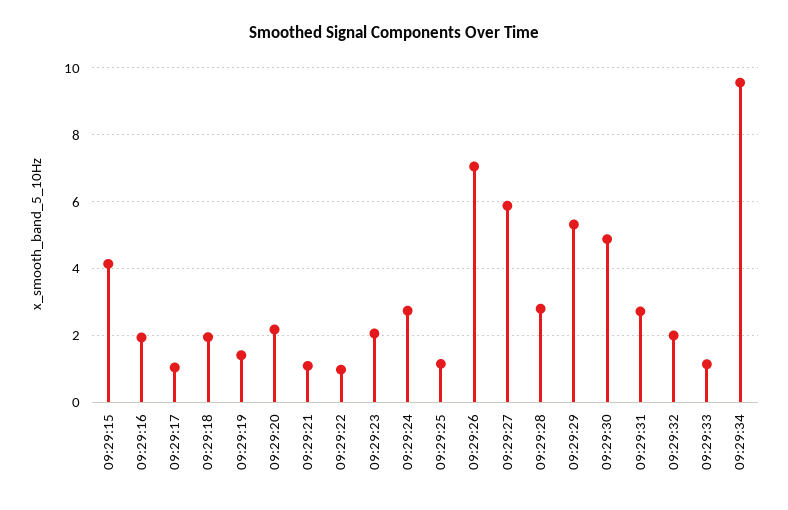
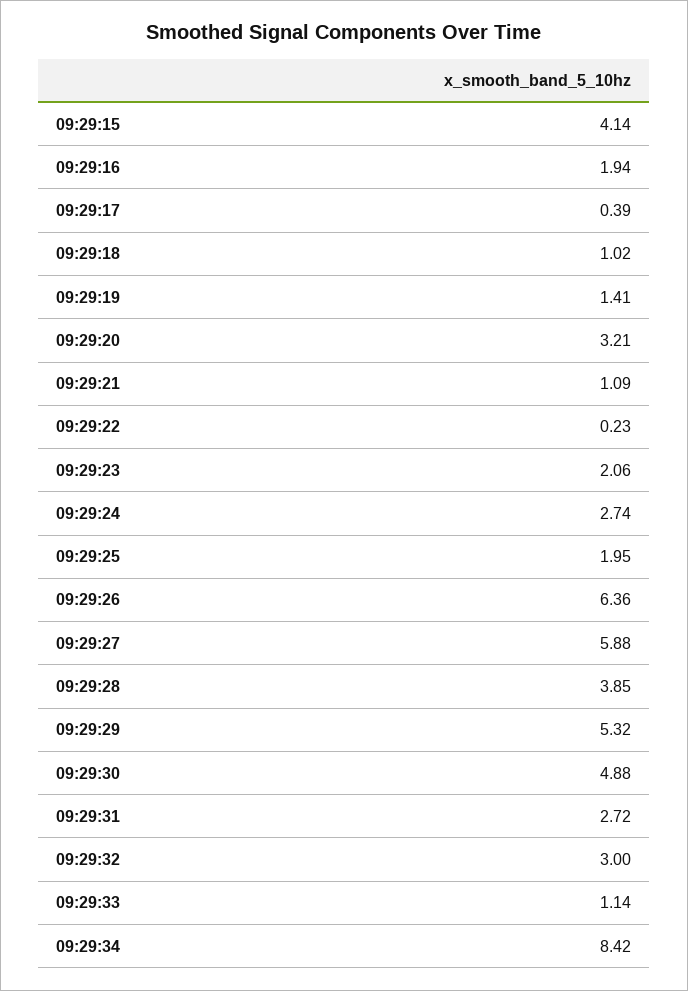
  {
    "09:29:15": 4.14,
    "09:29:16": 1.94,
-   "09:29:17": 1,
+   "09:29:17": 0.39,
-   "09:29:18": 2,
+   "09:29:18": 1.02,
    "09:29:19": 1.41,
-   "09:29:20": 2.2,
+   "09:29:20": 3.21,
    "09:29:21": 1.09,
-   "09:29:22": 1,
+   "09:29:22": 0.23,
    "09:29:23": 2.06,
    "09:29:24": 2.74,
-   "09:29:25": 1.2,
+   "09:29:25": 1.95,
-   "09:29:26": 7,
+   "09:29:26": 6.36,
    "09:29:27": 5.88,
-   "09:29:28": 2.8,
+   "09:29:28": 3.85,
    "09:29:29": 5.32,
    "09:29:30": 4.88,
    "09:29:31": 2.72,
-   "09:29:32": 2,
+   "09:29:32": 3,
    "09:29:33": 1.14,
-   "09:29:34": 9.6
+   "09:29:34": 8.42
  }

